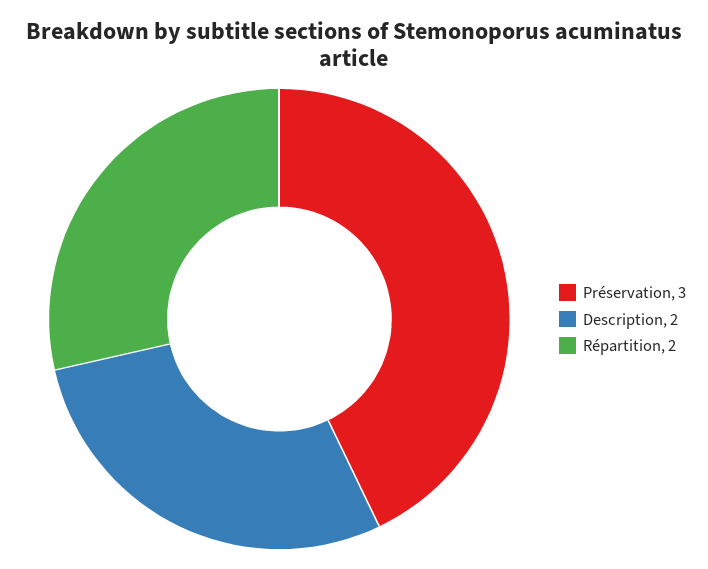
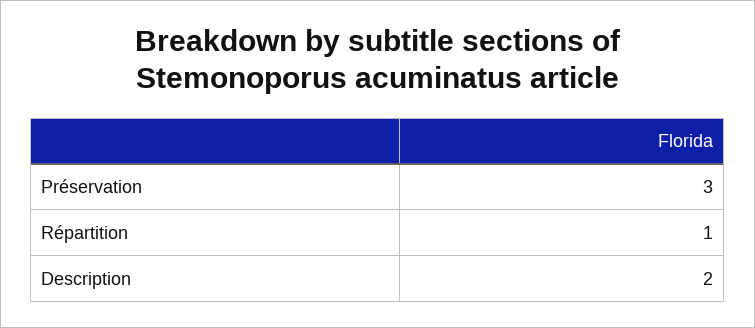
  {
    "Préservation": 3,
    "Description": 2,
-   "Répartition": 2
+   "Répartition": 1
  }

